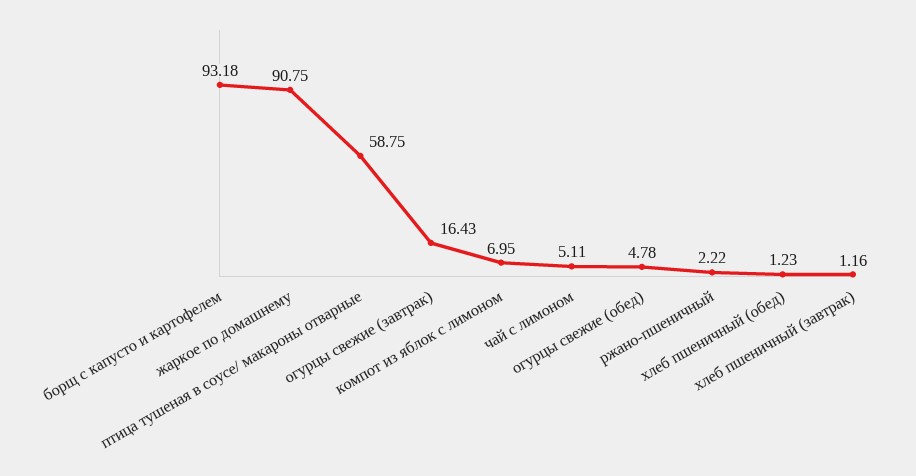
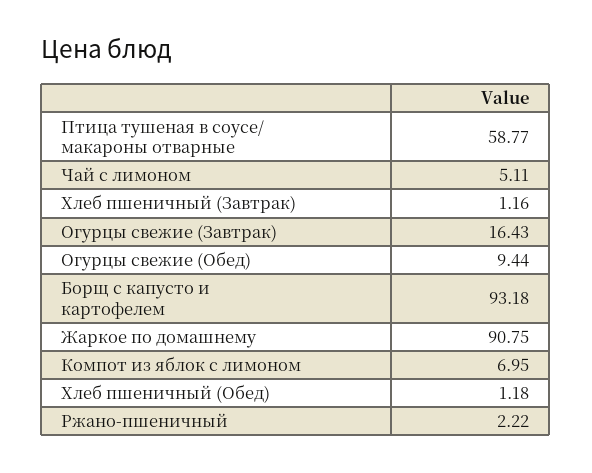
  {
    "борщ с капусто и картофелем": 93.18,
    "жаркое по домашнему": 90.75,
-   "птица тушеная в соусе/ макароны отварные": 58.75,
+   "птица тушеная в соусе/ макароны отварные": 58.77,
    "огурцы свежие (завтрак)": 16.43,
    "компот из яблок с лимоном": 6.95,
    "чай с лимоном": 5.11,
-   "огурцы свежие (обед)": 4.78,
+   "огурцы свежие (обед)": 9.44,
    "ржано-пшеничный": 2.22,
-   "хлеб пшеничный (обед)": 1.23,
+   "хлеб пшеничный (обед)": 1.18,
    "хлеб пшеничный (завтрак)": 1.16
  }

